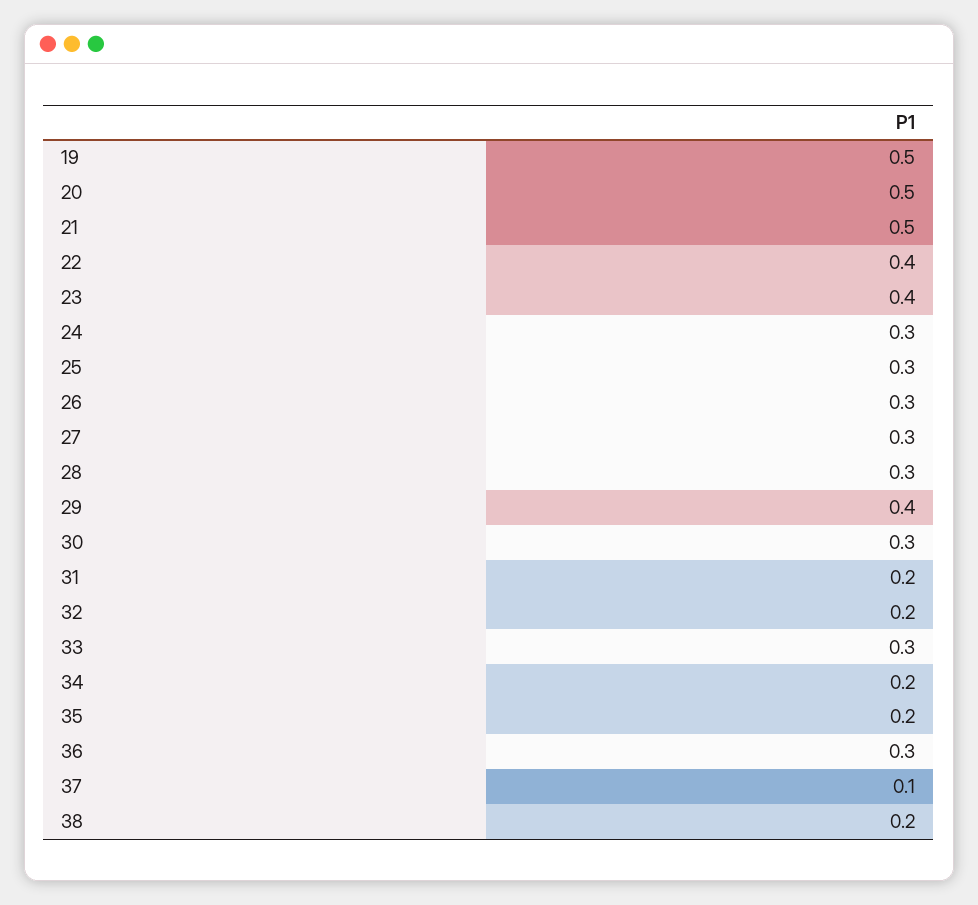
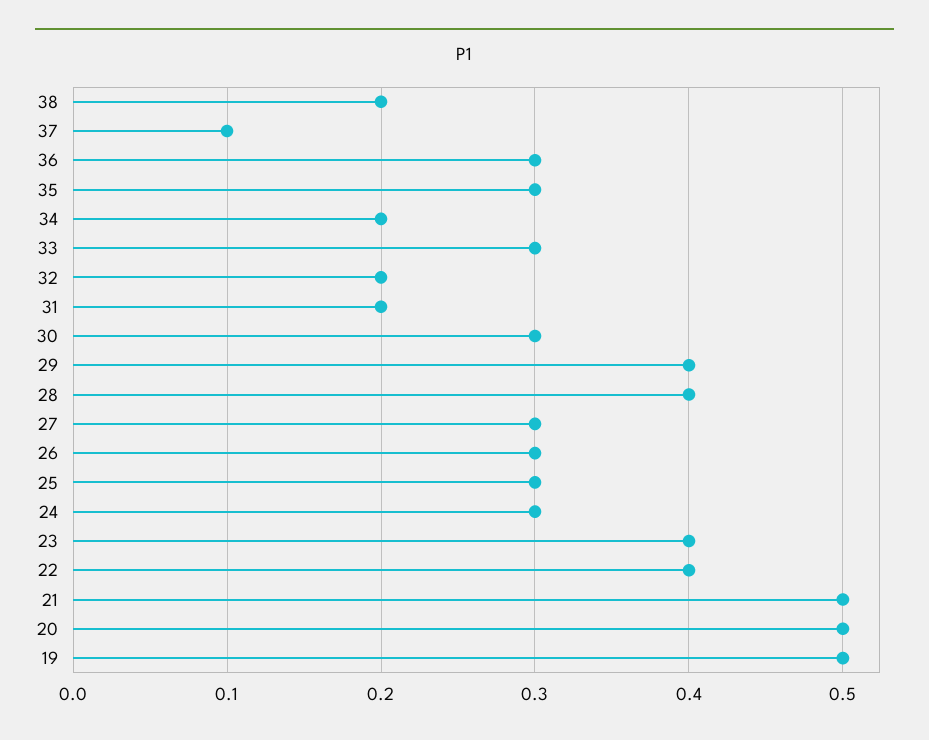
  {
    "19": 0.5,
    "20": 0.5,
    "21": 0.5,
    "22": 0.4,
    "23": 0.4,
    "24": 0.3,
    "25": 0.3,
    "26": 0.3,
    "27": 0.3,
-   "28": 0.3,
+   "28": 0.4,
    "29": 0.4,
    "30": 0.3,
    "31": 0.2,
    "32": 0.2,
    "33": 0.3,
    "34": 0.2,
-   "35": 0.2,
+   "35": 0.3,
    "36": 0.3,
    "37": 0.1,
    "38": 0.2
  }

